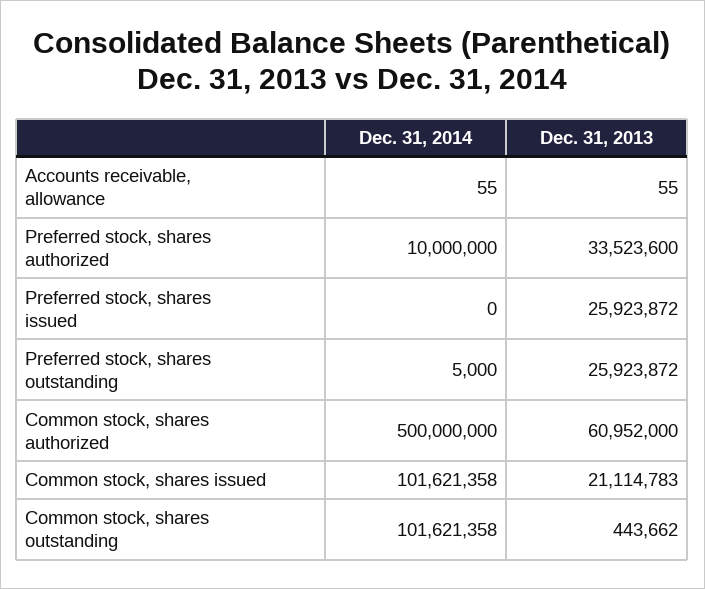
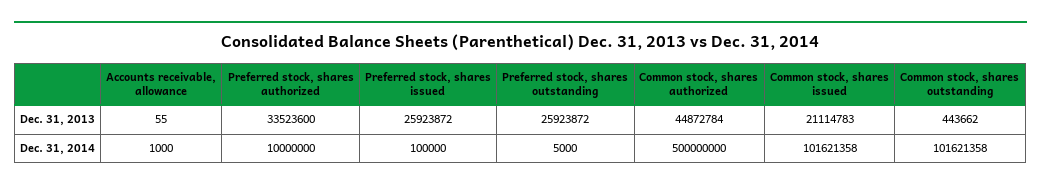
  {
    "Dec. 31, 2014": {
-     "Accounts receivable, allowance": 55,
+     "Accounts receivable, allowance": 1000,
      "Preferred stock, shares authorized": 10000000,
-     "Preferred stock, shares issued": 0,
+     "Preferred stock, shares issued": 100000,
      "Preferred stock, shares outstanding": 5000,
      "Common stock, shares authorized": 500000000,
      "Common stock, shares issued": 101621358,
      "Common stock, shares outstanding": 101621358
    },
    "Dec. 31, 2013": {
      "Accounts receivable, allowance": 55,
      "Preferred stock, shares authorized": 33523600,
      "Preferred stock, shares issued": 25923872,
      "Preferred stock, shares outstanding": 25923872,
-     "Common stock, shares authorized": 60952000,
+     "Common stock, shares authorized": 44872784,
      "Common stock, shares issued": 21114783,
      "Common stock, shares outstanding": 443662
    }
  }

